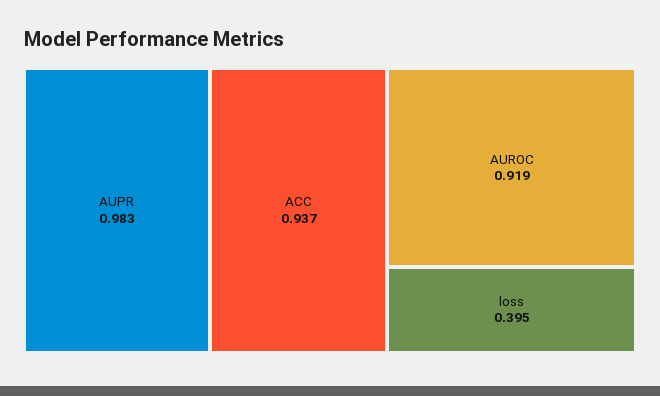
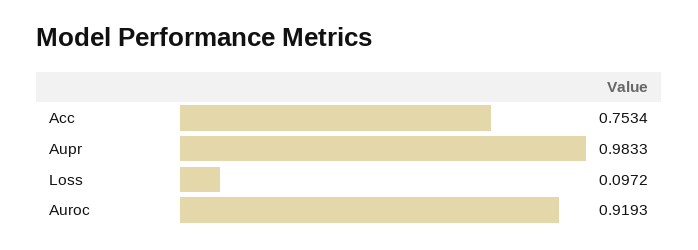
  {
    "AUPR": 0.9833,
-   "ACC": 0.937,
+   "ACC": 0.7534,
    "AUROC": 0.9193,
-   "loss": 0.395
+   "loss": 0.0972
  }

